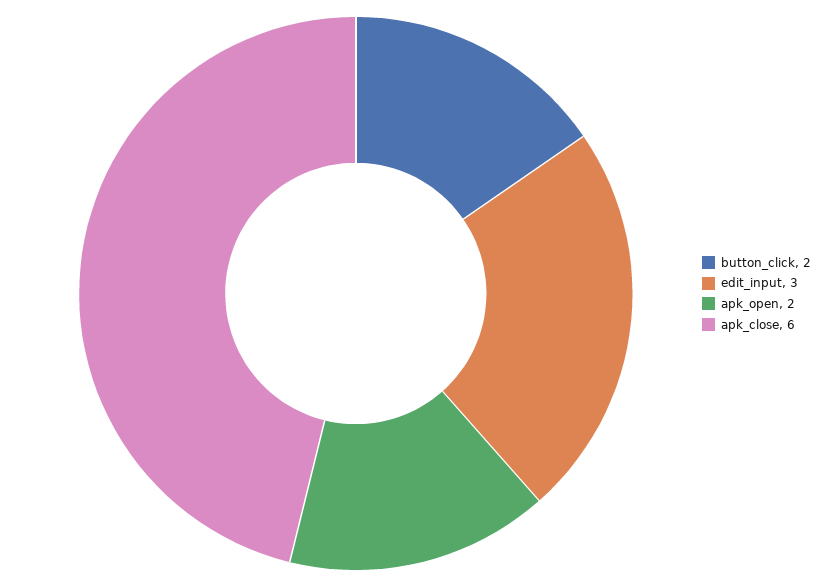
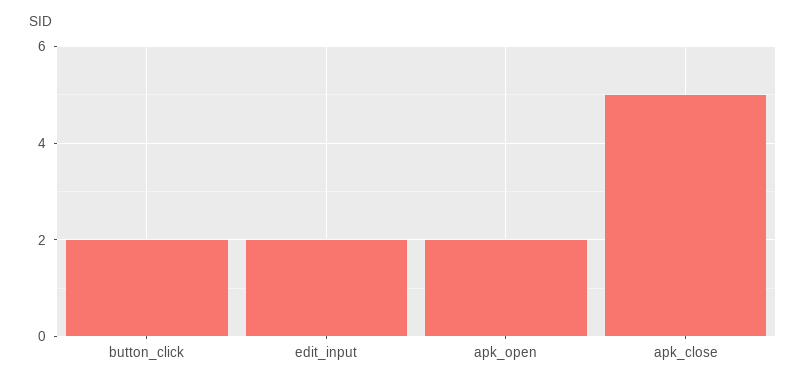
  {
    "button_click": 2,
-   "edit_input": 3,
+   "edit_input": 2,
    "apk_open": 2,
-   "apk_close": 6
+   "apk_close": 5
  }

